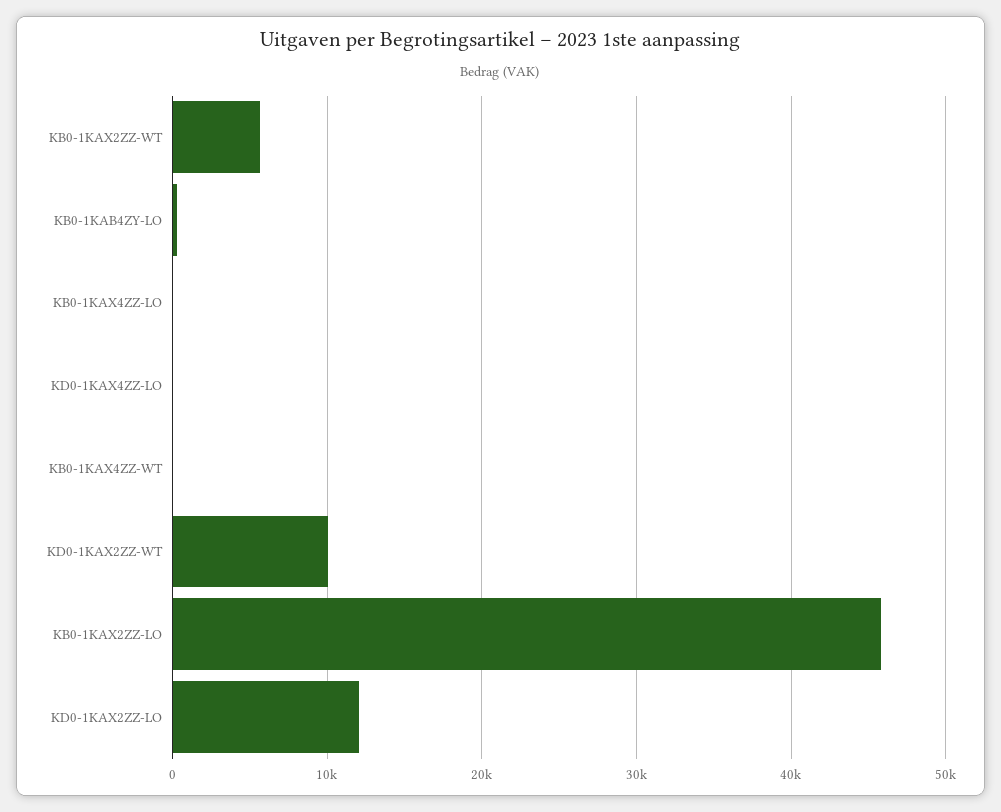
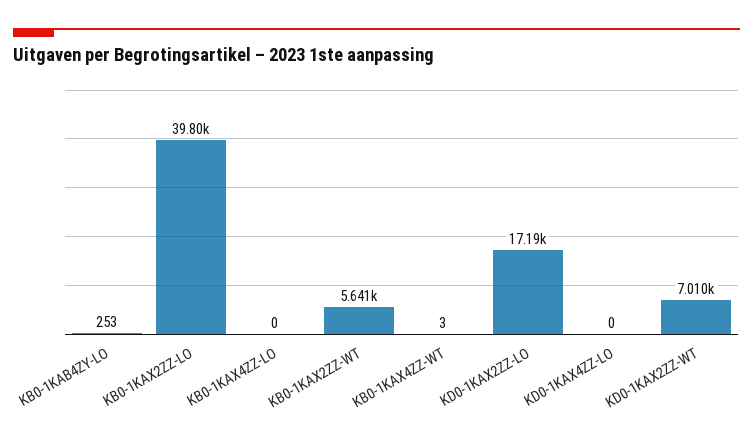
  {
    "KB0-1KAX2ZZ-WT": 5641,
    "KB0-1KAB4ZY-LO": 253,
    "KB0-1KAX4ZZ-LO": 0,
    "KD0-1KAX4ZZ-LO": 0,
    "KB0-1KAX4ZZ-WT": 3,
-   "KD0-1KAX2ZZ-WT": 10000,
+   "KD0-1KAX2ZZ-WT": 7010,
-   "KB0-1KAX2ZZ-LO": 46000,
+   "KB0-1KAX2ZZ-LO": 39800,
-   "KD0-1KAX2ZZ-LO": 12000
+   "KD0-1KAX2ZZ-LO": 17190
  }

